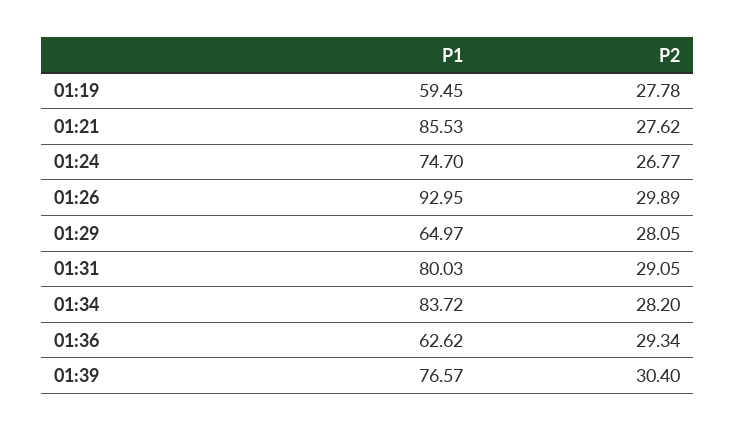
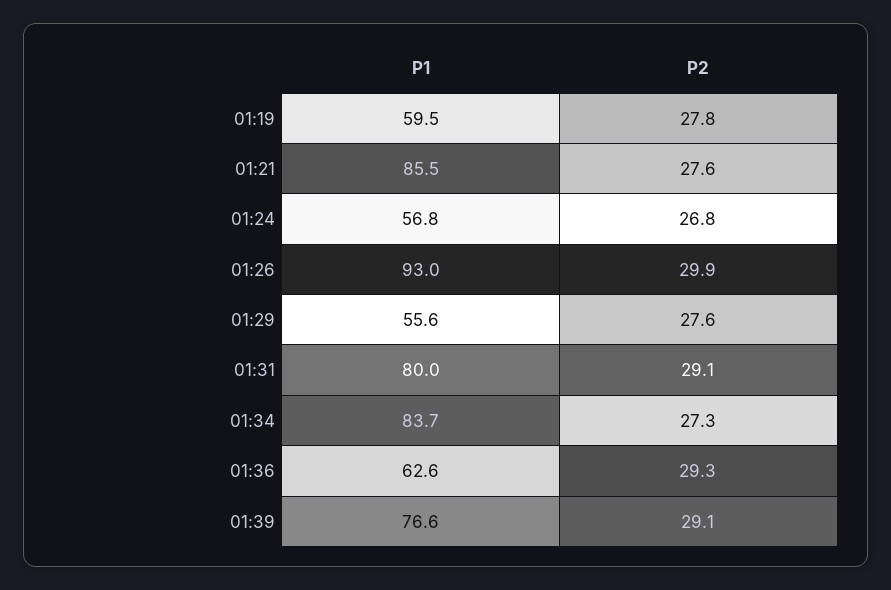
  {
    "P1": {
      "01:19": 59.45,
      "01:21": 85.53,
-     "01:24": 74.7,
+     "01:24": 56.8,
      "01:26": 92.95,
-     "01:29": 64.97,
+     "01:29": 55.6,
      "01:31": 80.03,
      "01:34": 83.72,
      "01:36": 62.62,
      "01:39": 76.57
    },
    "P2": {
      "01:19": 27.78,
      "01:21": 27.62,
      "01:24": 26.77,
      "01:26": 29.89,
-     "01:29": 28.05,
+     "01:29": 27.6,
      "01:31": 29.05,
-     "01:34": 28.2,
+     "01:34": 27.3,
      "01:36": 29.34,
-     "01:39": 30.4
+     "01:39": 29.1
    }
  }

